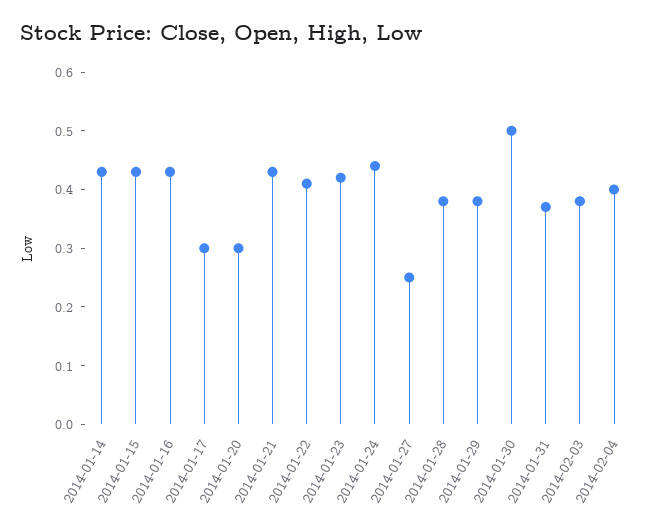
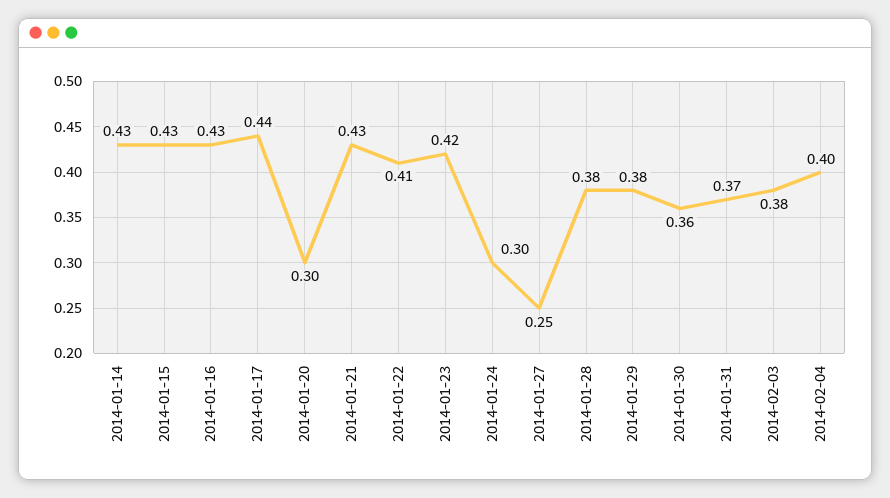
  {
    "2014-01-14": 0.43,
    "2014-01-15": 0.43,
    "2014-01-16": 0.43,
-   "2014-01-17": 0.3,
+   "2014-01-17": 0.44,
    "2014-01-20": 0.3,
    "2014-01-21": 0.43,
    "2014-01-22": 0.41,
    "2014-01-23": 0.42,
-   "2014-01-24": 0.45,
+   "2014-01-24": 0.3,
    "2014-01-27": 0.25,
    "2014-01-28": 0.38,
    "2014-01-29": 0.38,
-   "2014-01-30": 0.5,
+   "2014-01-30": 0.36,
    "2014-01-31": 0.37,
    "2014-02-03": 0.38,
    "2014-02-04": 0.4
  }

